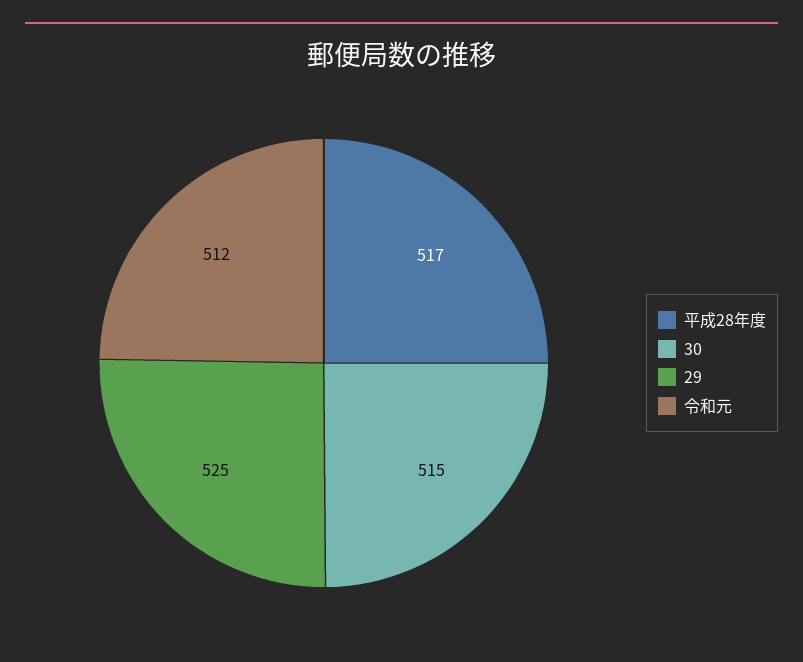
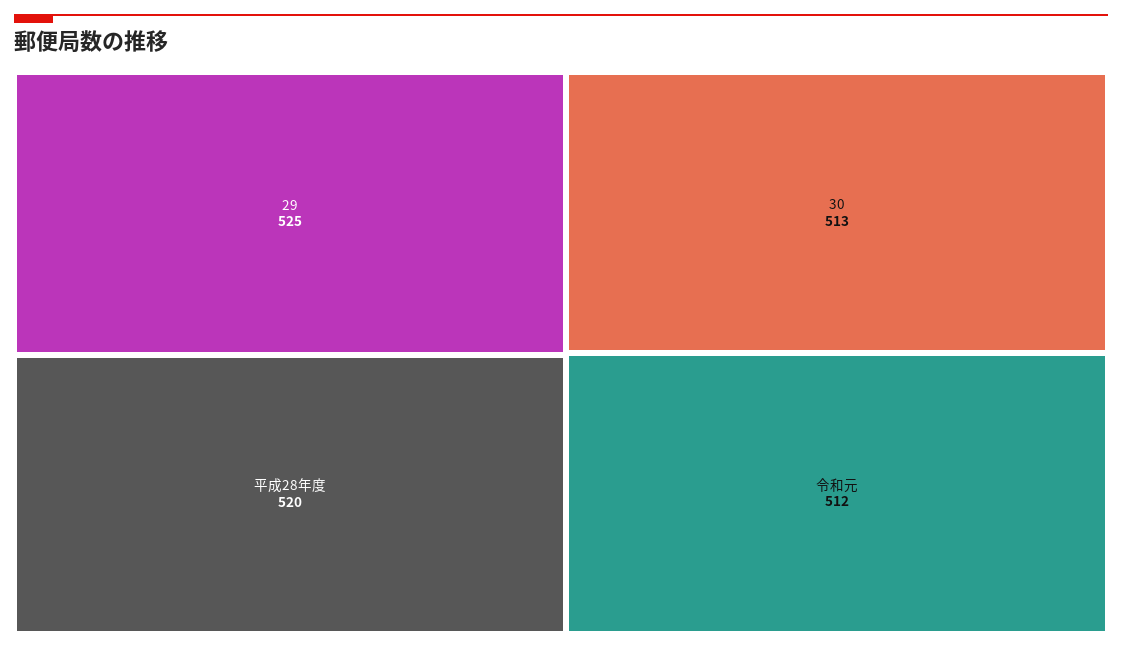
  {
-   "平成28年度": 517,
+   "平成28年度": 520,
-   "30": 515,
+   "30": 513,
    "29": 525,
    "令和元": 512
  }

